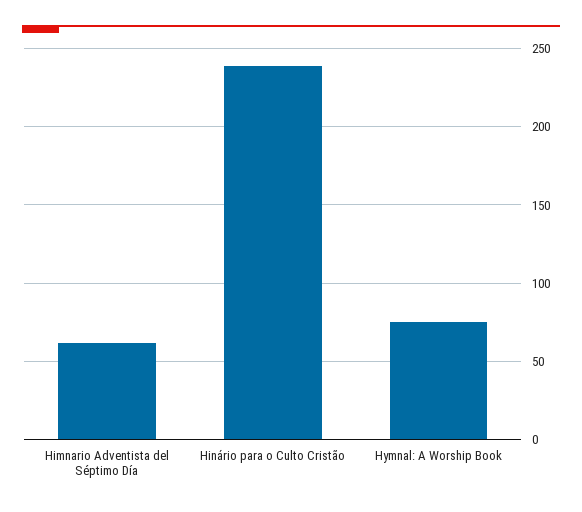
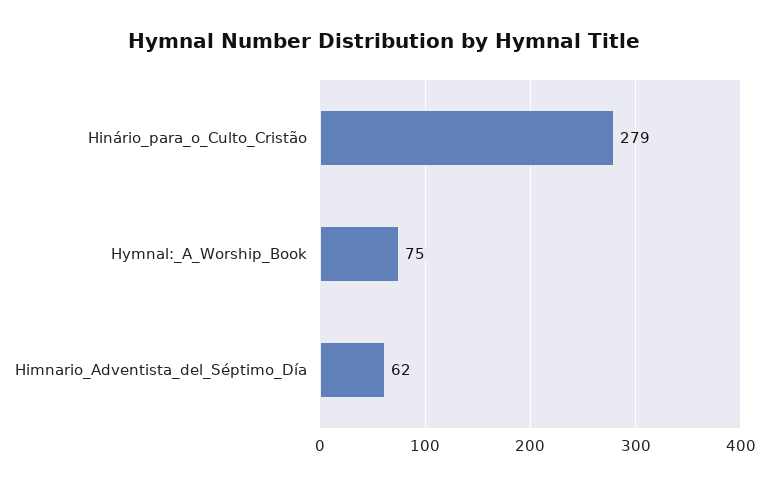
  {
    "Himnario Adventista del Séptimo Día": 62,
-   "Hinário para o Culto Cristão": 240,
+   "Hinário para o Culto Cristão": 279,
    "Hymnal: A Worship Book": 75
  }

